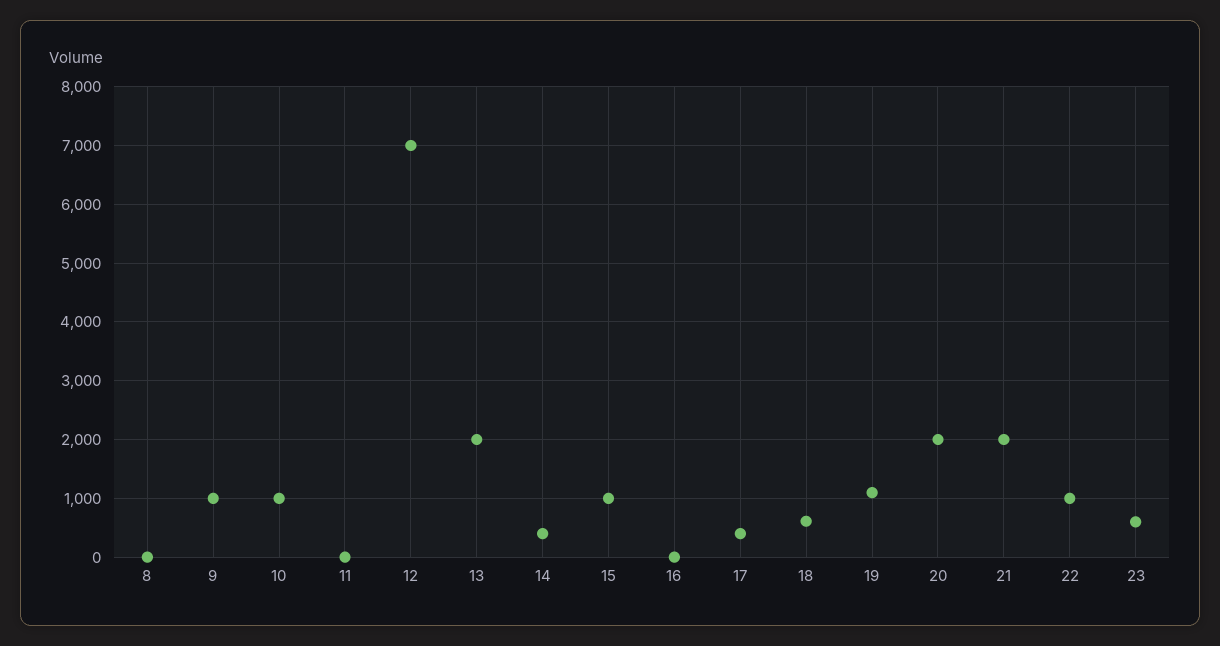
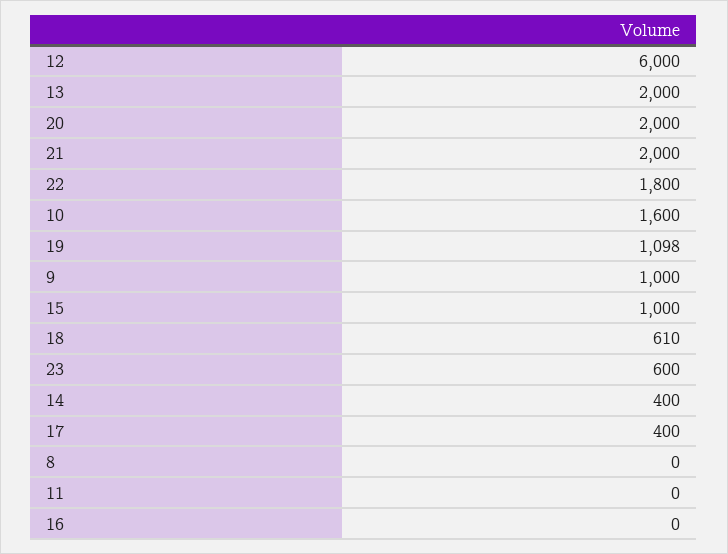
  {
    "8": 0,
    "9": 1000,
-   "10": 1000,
+   "10": 1600,
    "11": 0,
-   "12": 7000,
+   "12": 6000,
    "13": 2000,
    "14": 400,
    "15": 1000,
    "16": 0,
    "17": 400,
    "18": 610,
    "19": 1098,
    "20": 2000,
    "21": 2000,
-   "22": 1000,
+   "22": 1800,
    "23": 600
  }

